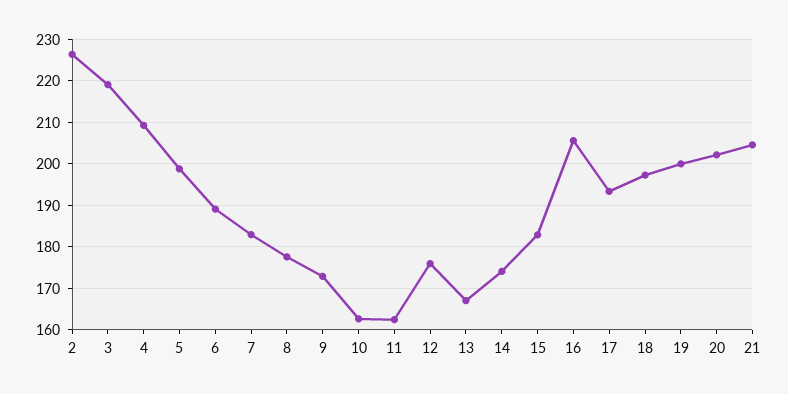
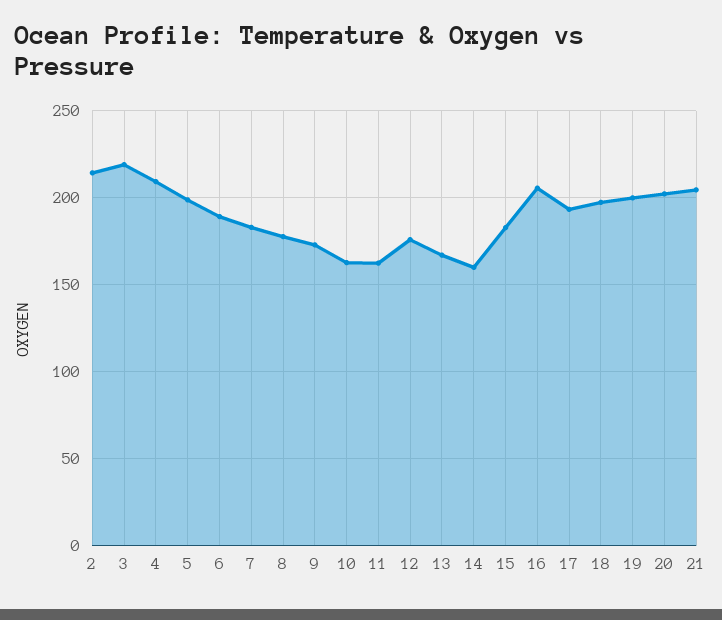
  {
-   "2": 226,
+   "2": 215,
    "3": 220,
    "4": 210,
    "5": 198,
    "6": 190,
    "7": 184,
    "8": 178,
    "9": 172,
    "10": 162,
    "11": 162,
    "12": 176,
    "13": 168,
-   "14": 174,
+   "14": 160,
    "15": 182,
    "16": 206,
    "17": 194,
    "18": 198,
    "19": 200,
    "20": 202,
    "21": 204
  }

